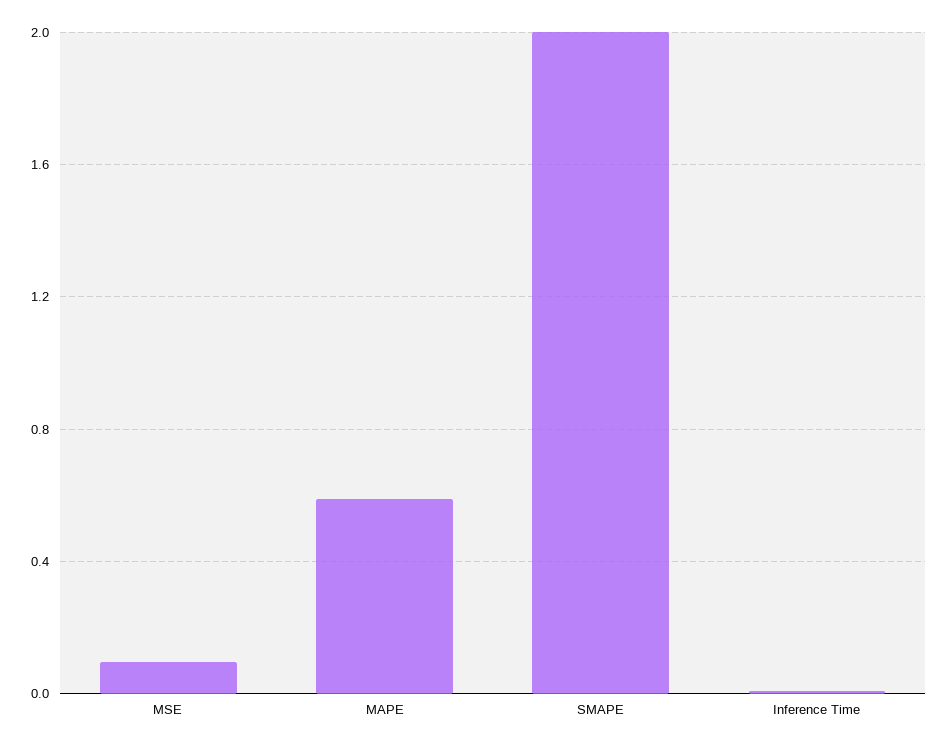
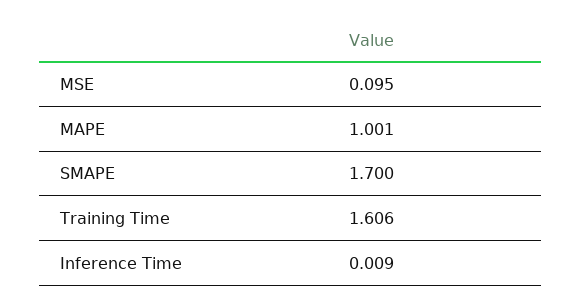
  {
    "MSE": 0.095,
-   "MAPE": 0.6,
+   "MAPE": 1.001,
-   "SMAPE": 2,
+   "SMAPE": 1.7,
-   "Inference Time": 0.009
+   "Inference Time": 0.009,
+   "Training Time": 1.606
  }

